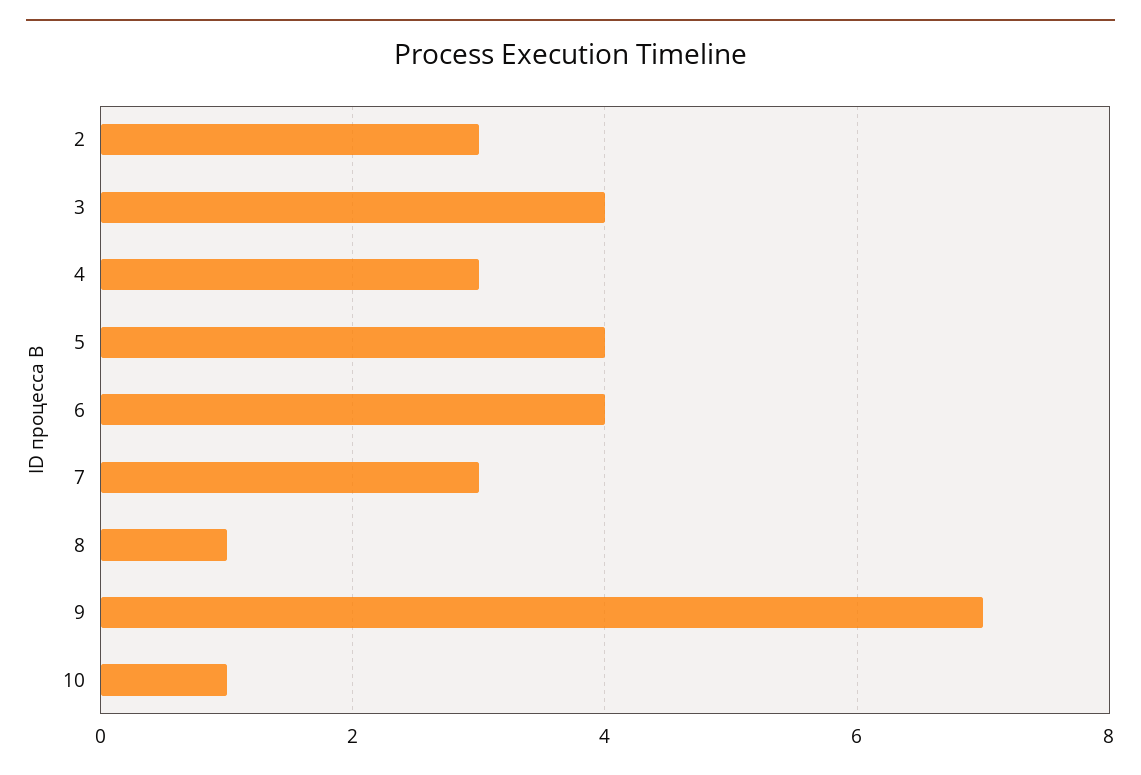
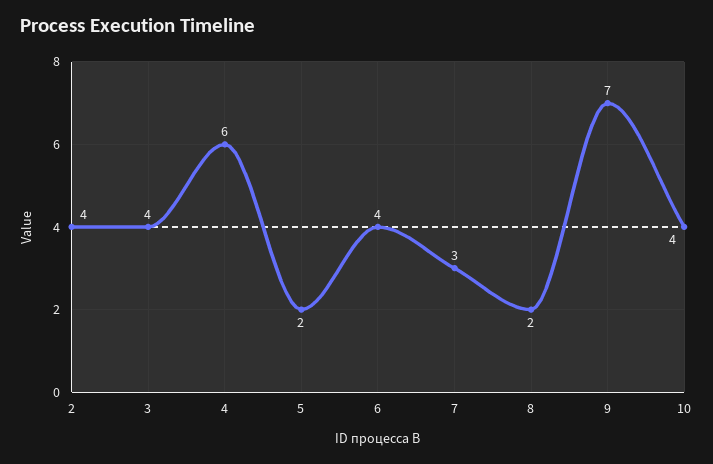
  {
-   "2": 3,
+   "2": 4,
    "3": 4,
-   "4": 3,
+   "4": 6,
-   "5": 4,
+   "5": 2,
    "6": 4,
    "7": 3,
-   "8": 1,
+   "8": 2,
    "9": 7,
-   "10": 1
+   "10": 4
  }

